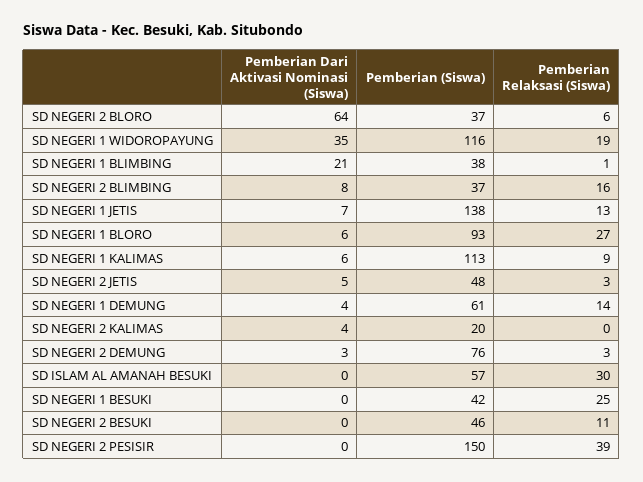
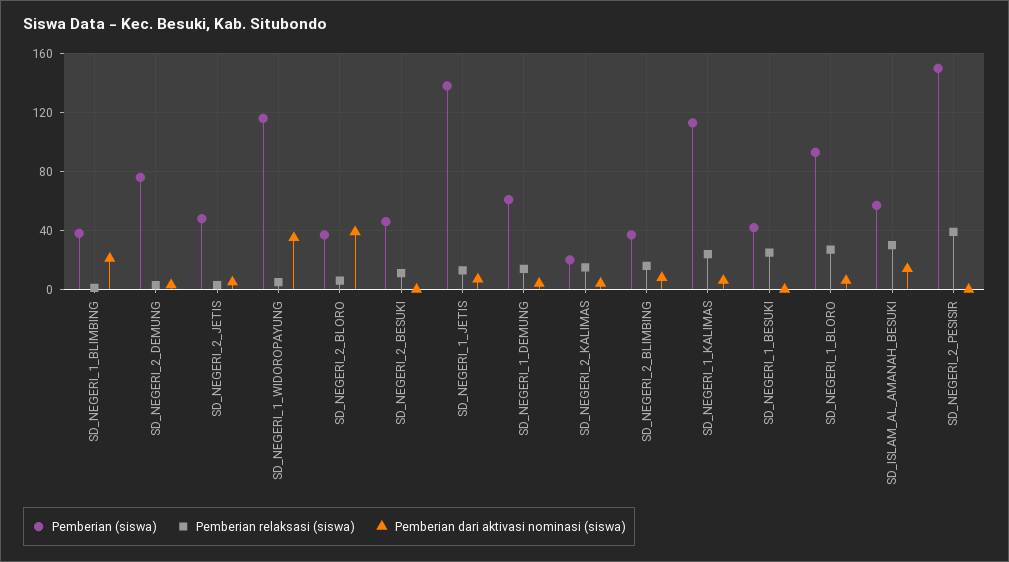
  {
    "Pemberian Dari Aktivasi Nominasi (Siswa)": {
-     "SD NEGERI 2 BLORO": 64,
+     "SD NEGERI 2 BLORO": 40,
      "SD NEGERI 1 WIDOROPAYUNG": 35,
      "SD NEGERI 1 BLIMBING": 21,
      "SD NEGERI 2 BLIMBING": 8,
      "SD NEGERI 1 JETIS": 7,
      "SD NEGERI 1 BLORO": 6,
      "SD NEGERI 1 KALIMAS": 6,
      "SD NEGERI 2 JETIS": 5,
      "SD NEGERI 1 DEMUNG": 4,
      "SD NEGERI 2 KALIMAS": 4,
      "SD NEGERI 2 DEMUNG": 3,
-     "SD ISLAM AL AMANAH BESUKI": 0,
+     "SD ISLAM AL AMANAH BESUKI": 15,
      "SD NEGERI 1 BESUKI": 0,
      "SD NEGERI 2 BESUKI": 0,
      "SD NEGERI 2 PESISIR": 0
    },
    "Pemberian (Siswa)": {
      "SD NEGERI 2 BLORO": 37,
      "SD NEGERI 1 WIDOROPAYUNG": 116,
      "SD NEGERI 1 BLIMBING": 38,
      "SD NEGERI 2 BLIMBING": 37,
      "SD NEGERI 1 JETIS": 138,
      "SD NEGERI 1 BLORO": 93,
      "SD NEGERI 1 KALIMAS": 113,
      "SD NEGERI 2 JETIS": 48,
      "SD NEGERI 1 DEMUNG": 61,
      "SD NEGERI 2 KALIMAS": 20,
      "SD NEGERI 2 DEMUNG": 76,
      "SD ISLAM AL AMANAH BESUKI": 57,
      "SD NEGERI 1 BESUKI": 42,
      "SD NEGERI 2 BESUKI": 46,
      "SD NEGERI 2 PESISIR": 150
    },
    "Pemberian Relaksasi (Siswa)": {
      "SD NEGERI 2 BLORO": 6,
-     "SD NEGERI 1 WIDOROPAYUNG": 19,
+     "SD NEGERI 1 WIDOROPAYUNG": 5,
      "SD NEGERI 1 BLIMBING": 1,
      "SD NEGERI 2 BLIMBING": 16,
      "SD NEGERI 1 JETIS": 13,
      "SD NEGERI 1 BLORO": 27,
-     "SD NEGERI 1 KALIMAS": 9,
+     "SD NEGERI 1 KALIMAS": 25,
      "SD NEGERI 2 JETIS": 3,
      "SD NEGERI 1 DEMUNG": 14,
-     "SD NEGERI 2 KALIMAS": 0,
+     "SD NEGERI 2 KALIMAS": 15,
      "SD NEGERI 2 DEMUNG": 3,
      "SD ISLAM AL AMANAH BESUKI": 30,
      "SD NEGERI 1 BESUKI": 25,
      "SD NEGERI 2 BESUKI": 11,
      "SD NEGERI 2 PESISIR": 39
    }
  }

